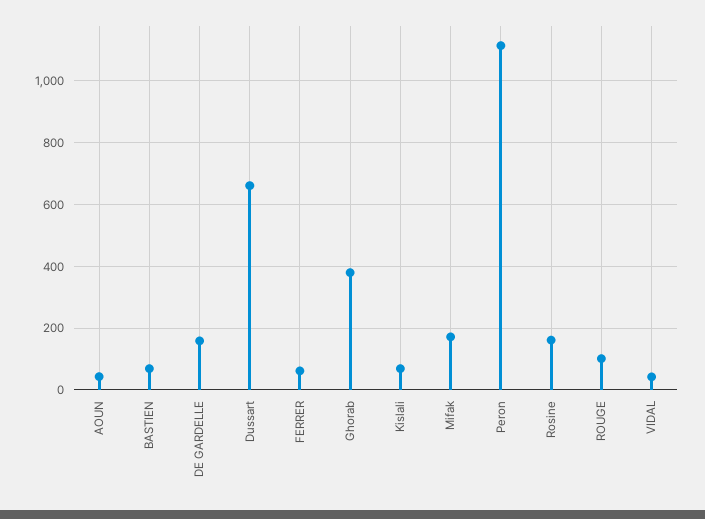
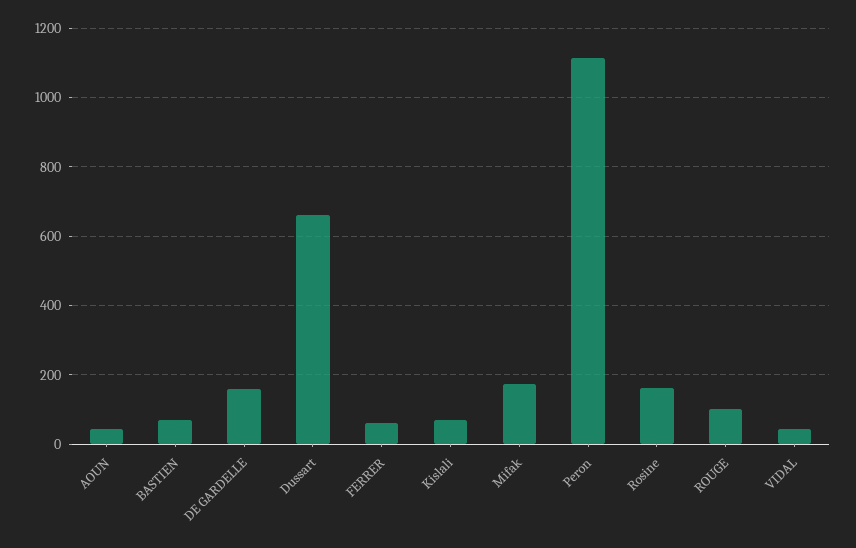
  {
    "AOUN": 40,
    "BASTIEN": 60,
    "DE GARDELLE": 160,
    "Dussart": 660,
    "FERRER": 60,
-   "Ghorab": 380,
    "Kislali": 60,
    "Mifak": 180,
    "Peron": 1120,
    "Rosine": 160,
    "ROUGE": 100,
    "VIDAL": 40
  }

